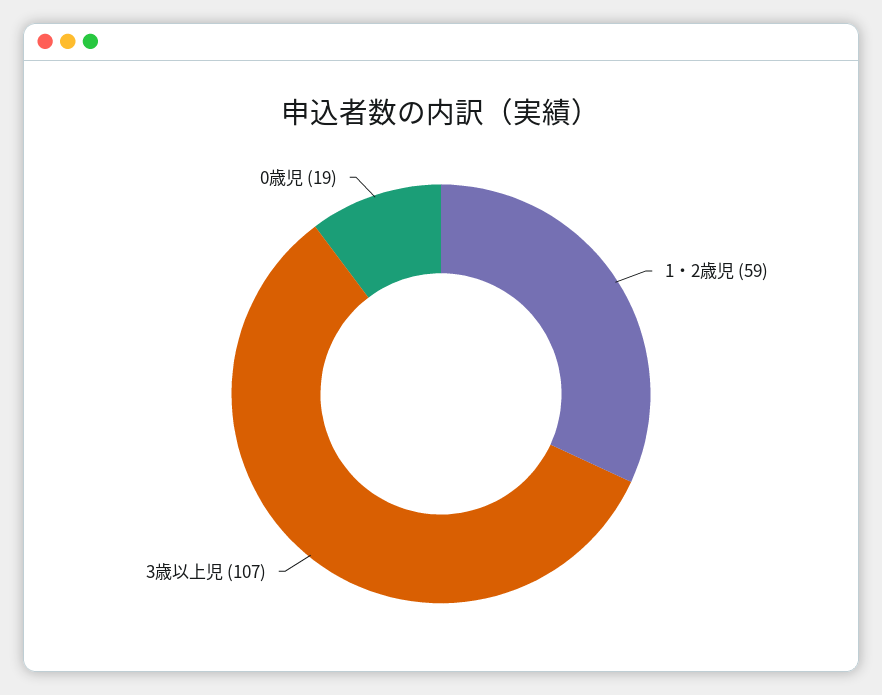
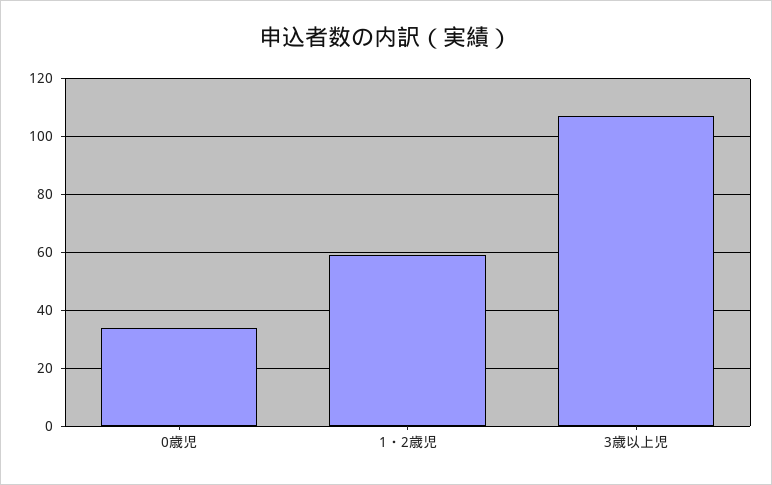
  {
    "1・2歳児": 59,
    "3歳以上児": 107,
-   "0歳児": 19
+   "0歳児": 35
  }

